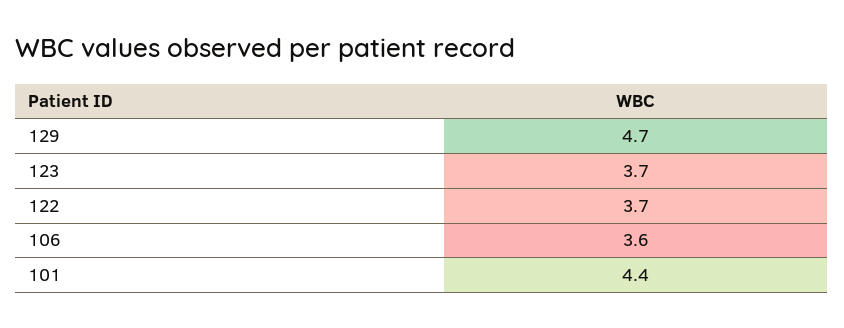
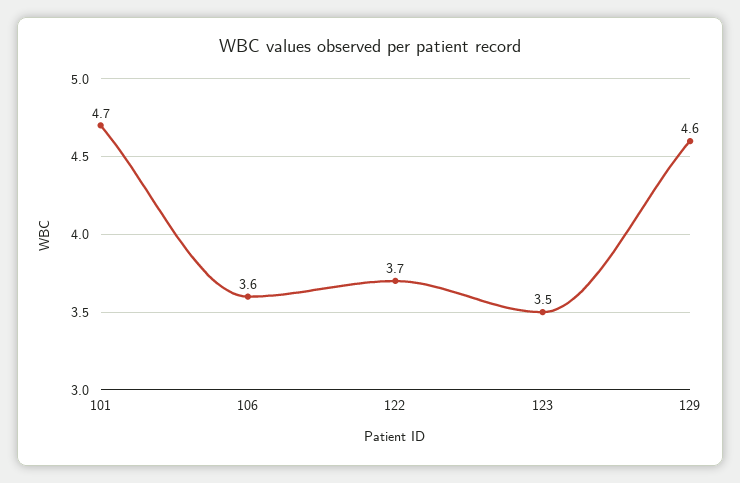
  {
-   "129": 4.7,
+   "129": 4.6,
-   "123": 3.7,
+   "123": 3.5,
    "122": 3.7,
    "106": 3.6,
-   "101": 4.4
+   "101": 4.7
  }

